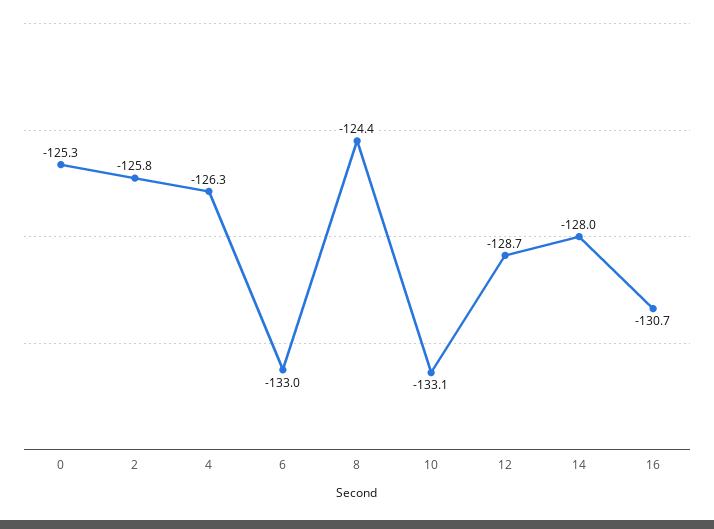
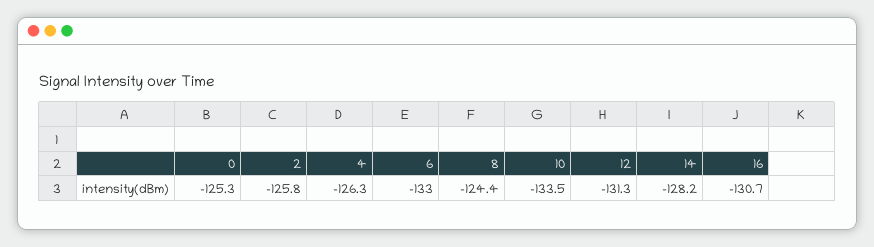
  {
    "0": -125.3,
    "2": -125.8,
    "4": -126.3,
    "6": -133,
    "8": -124.4,
-   "10": -133.1,
+   "10": -133.5,
-   "12": -128.7,
+   "12": -131.3,
-   "14": -128,
+   "14": -128.2,
    "16": -130.7
  }

